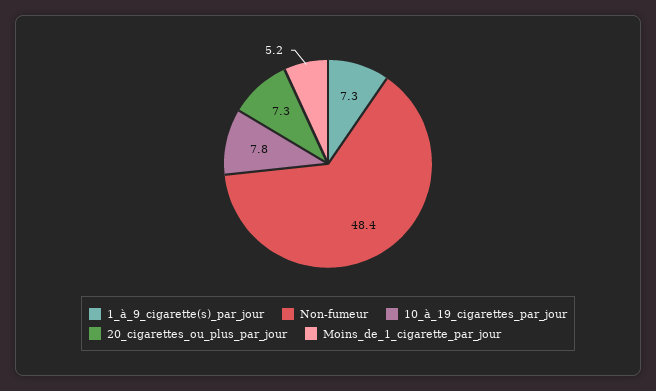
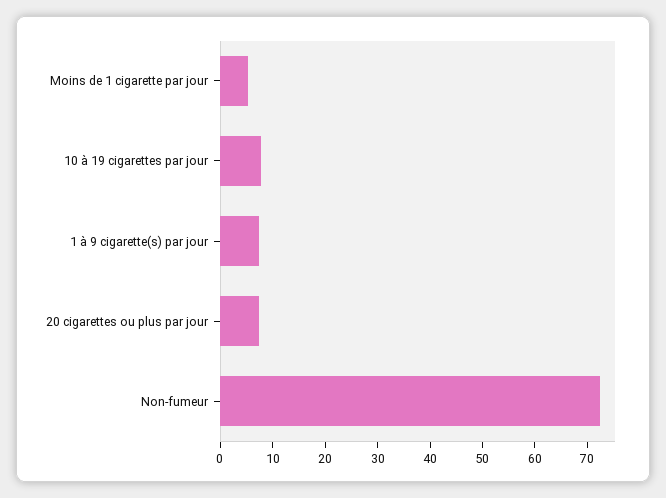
  {
    "1_à_9_cigarette(s)_par_jour": 7.3,
-   "Non-fumeur": 48.4,
+   "Non-fumeur": 72,
    "10_à_19_cigarettes_par_jour": 7.8,
    "20_cigarettes_ou_plus_par_jour": 7.3,
    "Moins_de_1_cigarette_par_jour": 5.2
  }

